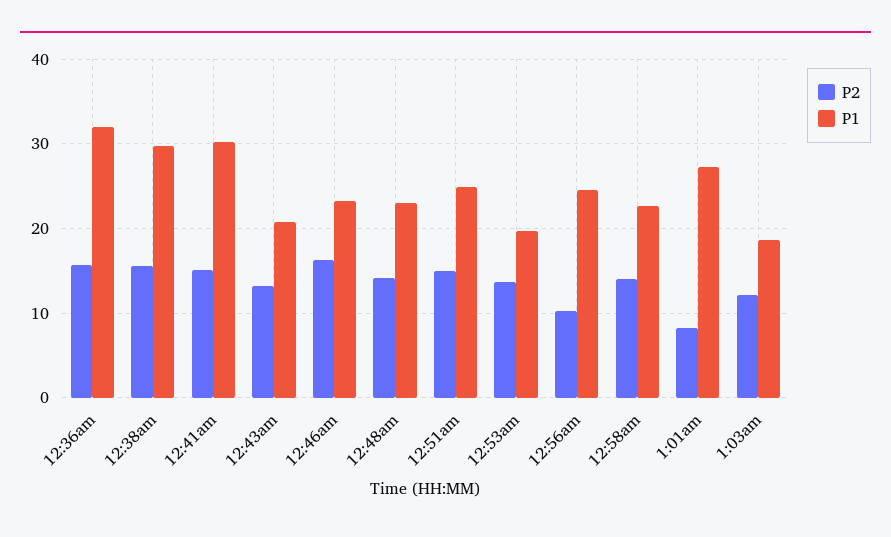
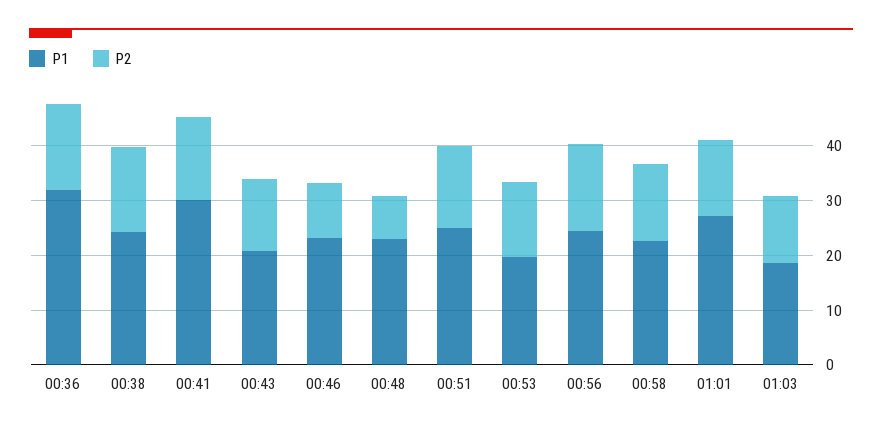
  {
    "P2": {
      "12:36am": 16,
      "12:38am": 16,
      "12:41am": 15,
      "12:43am": 13,
-     "12:46am": 16,
+     "12:46am": 10,
-     "12:48am": 14,
+     "12:48am": 8,
      "12:51am": 15,
      "12:53am": 14,
-     "12:56am": 10,
+     "12:56am": 16,
      "12:58am": 14,
-     "1:01am": 8,
+     "1:01am": 14,
      "1:03am": 12
    },
    "P1": {
      "12:36am": 32,
-     "12:38am": 30,
+     "12:38am": 24,
      "12:41am": 30,
      "12:43am": 21,
      "12:46am": 23,
      "12:48am": 23,
      "12:51am": 25,
      "12:53am": 20,
      "12:56am": 25,
      "12:58am": 23,
      "1:01am": 27,
      "1:03am": 19
    }
  }

